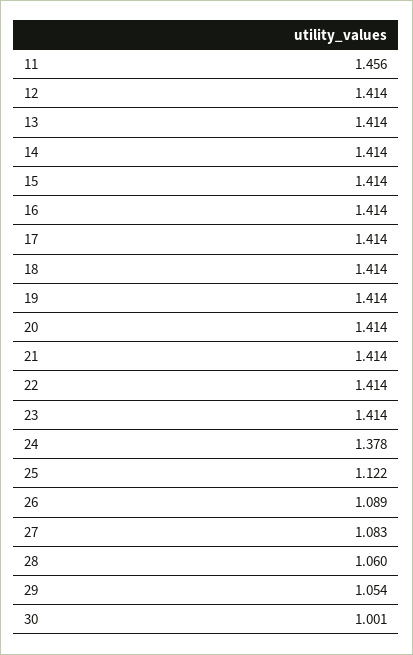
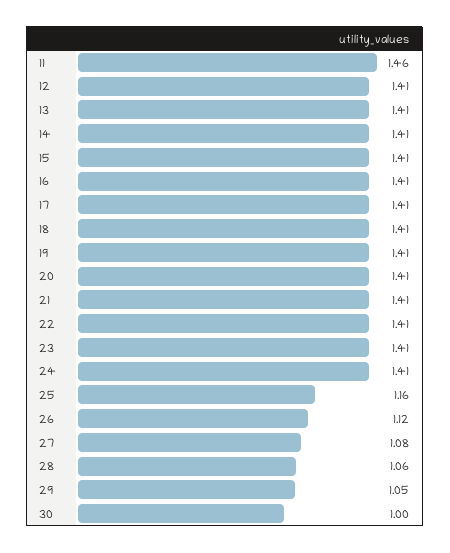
  {
    "11": 1.456,
    "12": 1.414,
    "13": 1.414,
    "14": 1.414,
    "15": 1.414,
    "16": 1.414,
    "17": 1.414,
    "18": 1.414,
    "19": 1.414,
    "20": 1.414,
    "21": 1.414,
    "22": 1.414,
    "23": 1.414,
-   "24": 1.378,
+   "24": 1.41,
-   "25": 1.122,
+   "25": 1.16,
-   "26": 1.089,
+   "26": 1.12,
    "27": 1.083,
    "28": 1.06,
    "29": 1.054,
    "30": 1.001
  }

